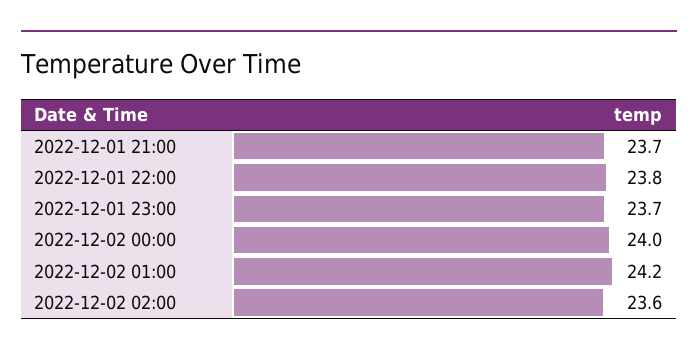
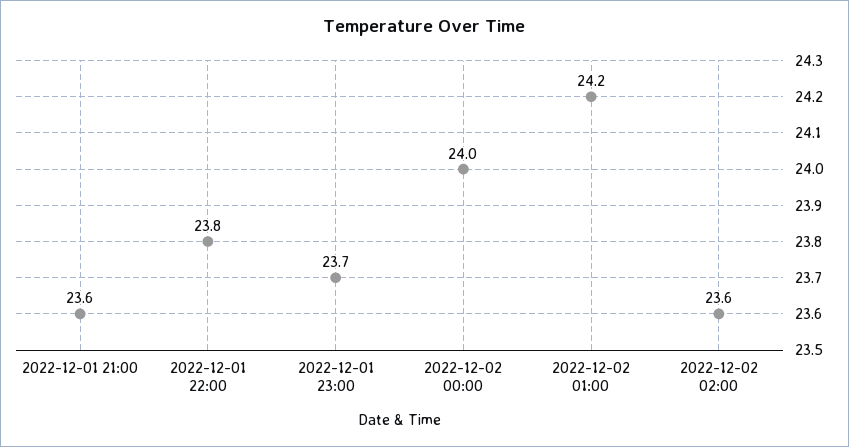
  {
-   "2022-12-01 21:00": 23.7,
+   "2022-12-01 21:00": 23.6,
    "2022-12-01 22:00": 23.8,
    "2022-12-01 23:00": 23.7,
    "2022-12-02 00:00": 24,
    "2022-12-02 01:00": 24.2,
    "2022-12-02 02:00": 23.6
  }

